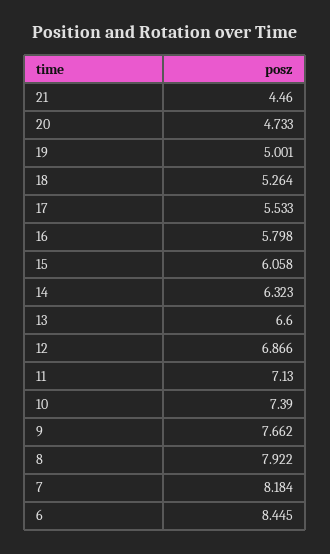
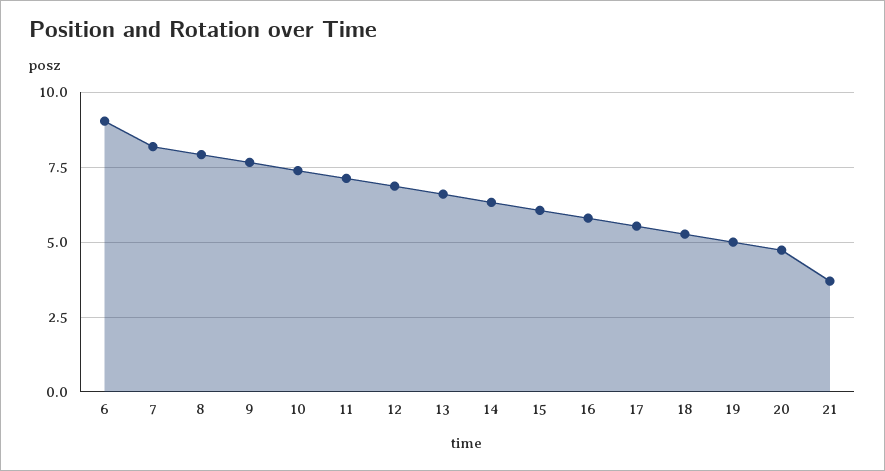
  {
-   "21": 4.46,
+   "21": 3.75,
    "20": 4.733,
    "19": 5.001,
    "18": 5.264,
    "17": 5.533,
    "16": 5.798,
    "15": 6.058,
    "14": 6.323,
    "13": 6.6,
    "12": 6.866,
    "11": 7.13,
    "10": 7.39,
    "9": 7.662,
    "8": 7.922,
    "7": 8.184,
-   "6": 8.445
+   "6": 9
  }

